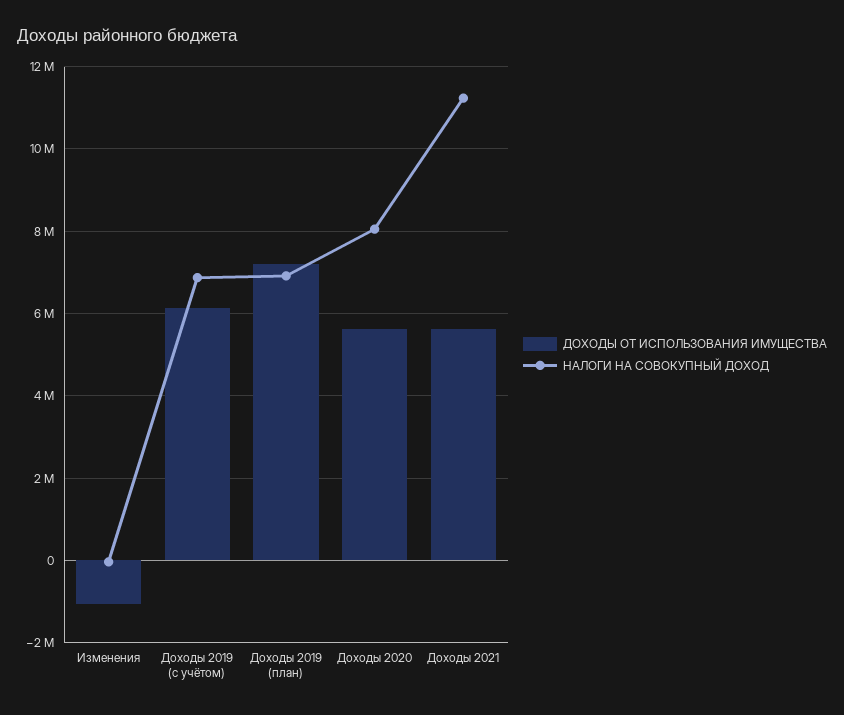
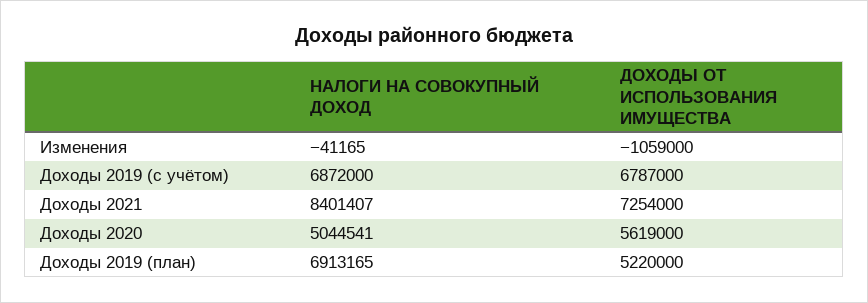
  {
    "ДОХОДЫ ОТ ИСПОЛЬЗОВАНИЯ ИМУЩЕСТВА": {
      "Изменения": -1059000,
-     "Доходы 2019 (с учётом)": 6200000,
+     "Доходы 2019 (с учётом)": 6787000,
-     "Доходы 2019 (план)": 7200000,
+     "Доходы 2019 (план)": 5220000,
      "Доходы 2020": 5619000,
-     "Доходы 2021": 5600000
+     "Доходы 2021": 7254000
    },
    "НАЛОГИ НА СОВОКУПНЫЙ ДОХОД": {
      "Изменения": -41165,
      "Доходы 2019 (с учётом)": 6872000,
      "Доходы 2019 (план)": 6913165,
-     "Доходы 2020": 8000000,
+     "Доходы 2020": 5044541,
-     "Доходы 2021": 11200000
+     "Доходы 2021": 8401407
    }
  }

